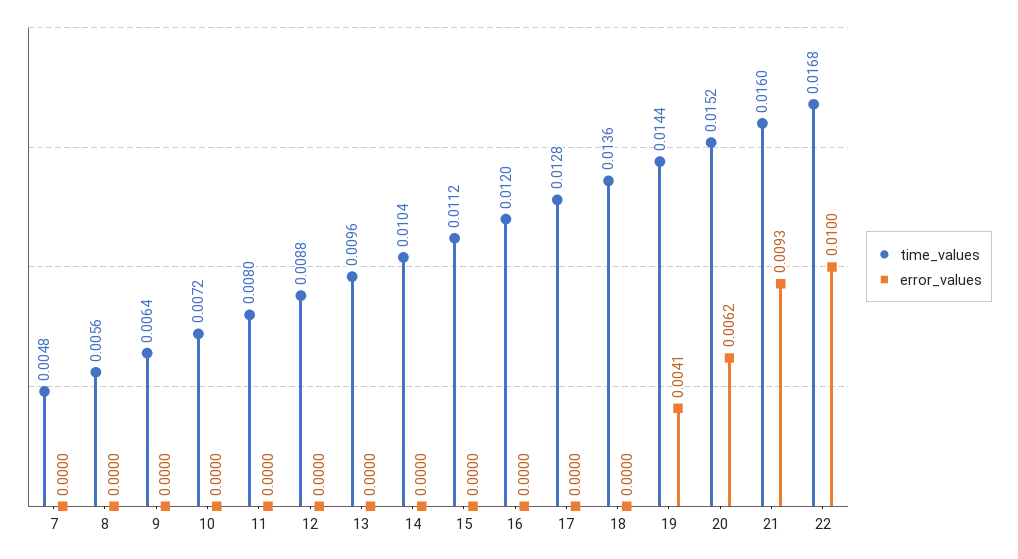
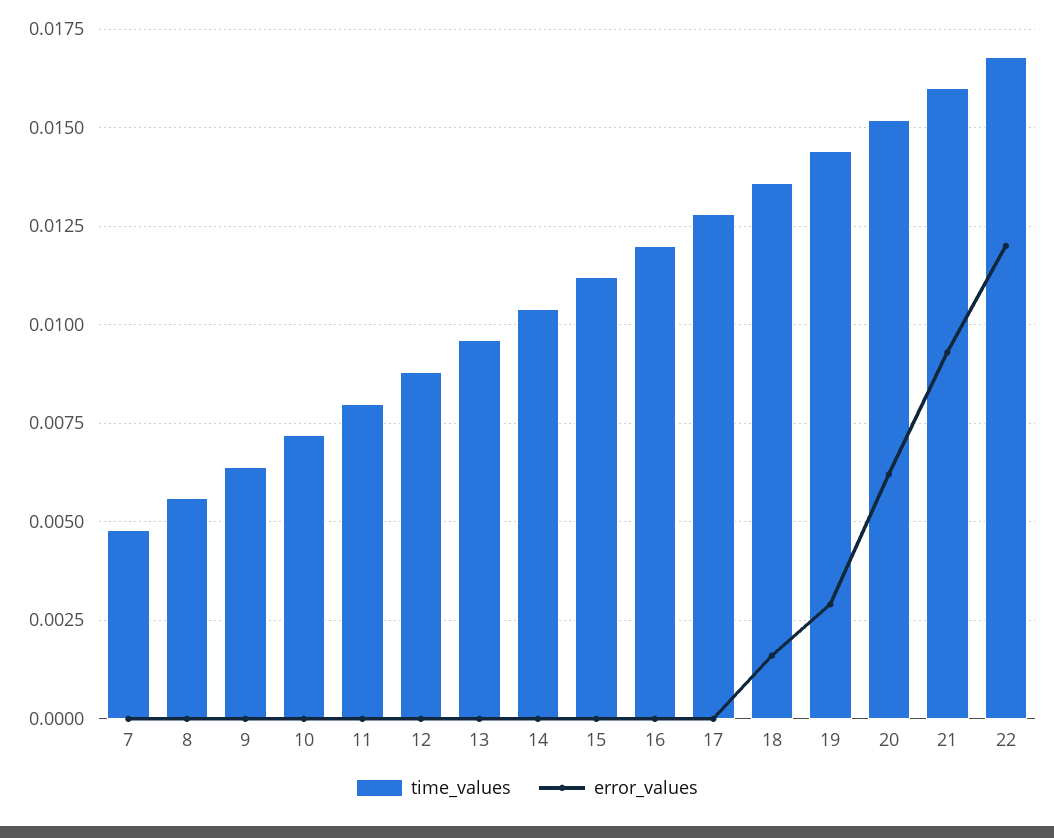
  {
    "time_values": {
      "7": 0.0048,
      "8": 0.0056,
      "9": 0.0064,
      "10": 0.0072,
      "11": 0.008,
      "12": 0.0088,
      "13": 0.0096,
      "14": 0.0104,
      "15": 0.0112,
      "16": 0.012,
      "17": 0.0128,
      "18": 0.0136,
      "19": 0.0144,
      "20": 0.0152,
      "21": 0.016,
      "22": 0.0168
    },
    "error_values": {
      "7": 0,
      "8": 0,
      "9": 0,
      "10": 0,
      "11": 0,
      "12": 0,
      "13": 0,
      "14": 0,
      "15": 0,
      "16": 0,
      "17": 0,
-     "18": 0,
+     "18": 0.0015,
-     "19": 0.0041,
+     "19": 0.003,
      "20": 0.0062,
      "21": 0.0093,
-     "22": 0.01
+     "22": 0.012
    }
  }

